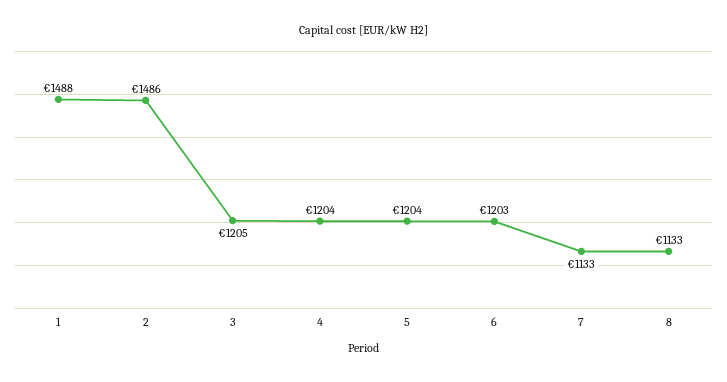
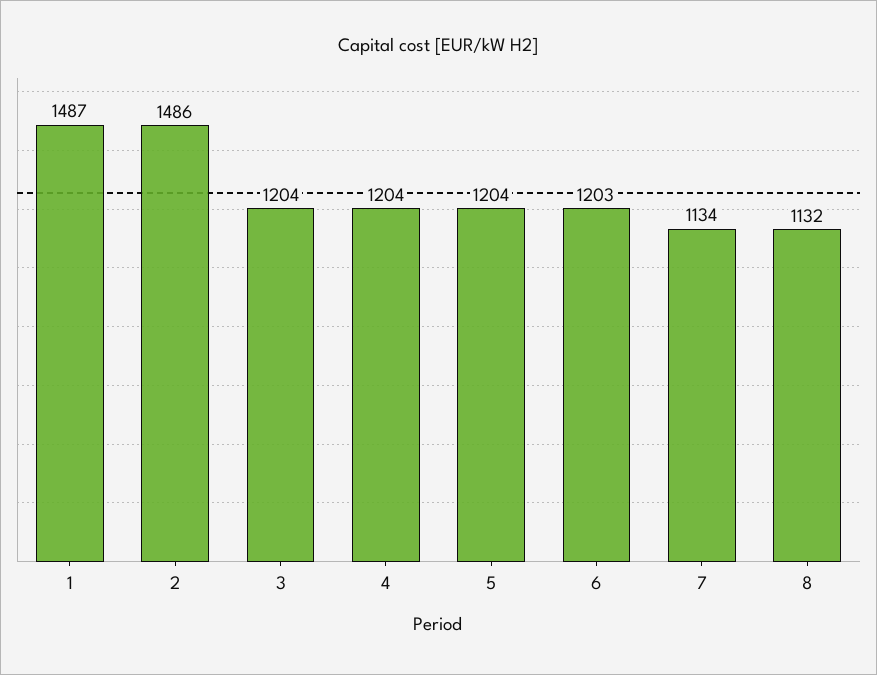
  {
-   "1": 1488,
+   "1": 1487,
    "2": 1486,
-   "3": 1205,
+   "3": 1204,
    "4": 1204,
    "5": 1204,
    "6": 1203,
-   "7": 1133,
+   "7": 1134,
-   "8": 1133
+   "8": 1132
  }

